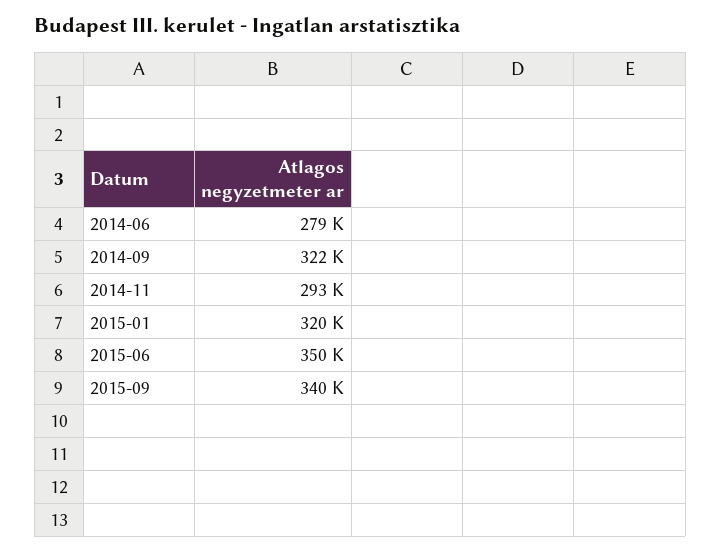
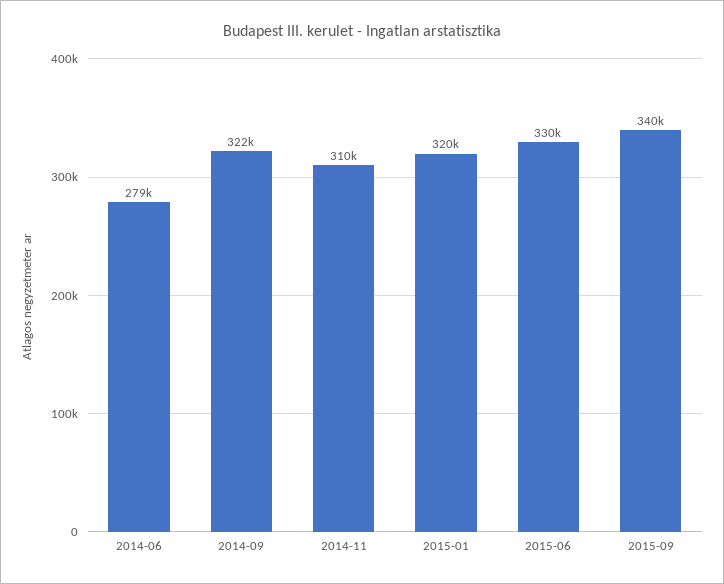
  {
    "2014-06": 279000,
    "2014-09": 322000,
-   "2014-11": 293000,
+   "2014-11": 310000,
    "2015-01": 320000,
-   "2015-06": 350000,
+   "2015-06": 330000,
    "2015-09": 340000
  }

